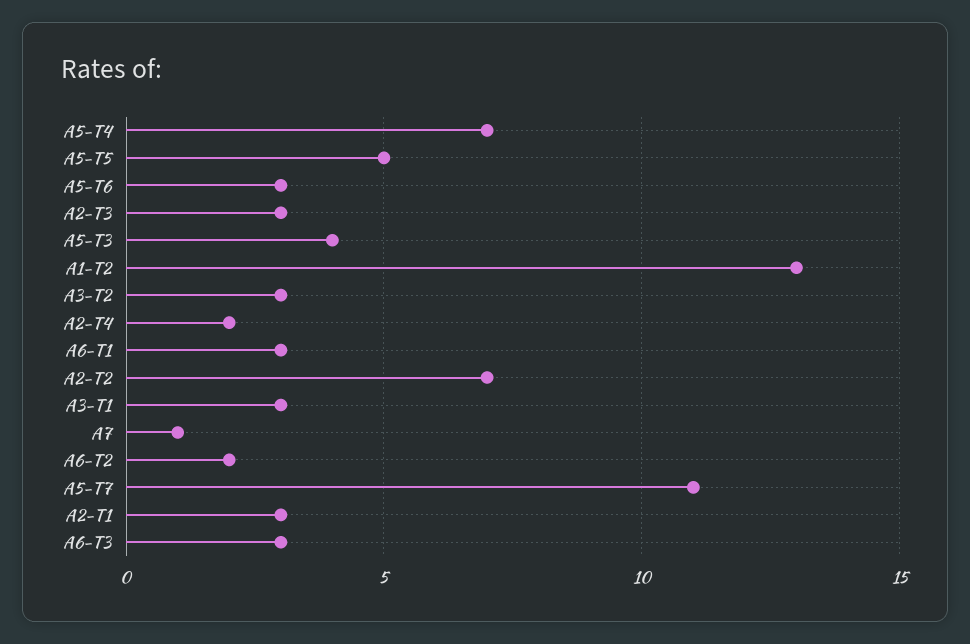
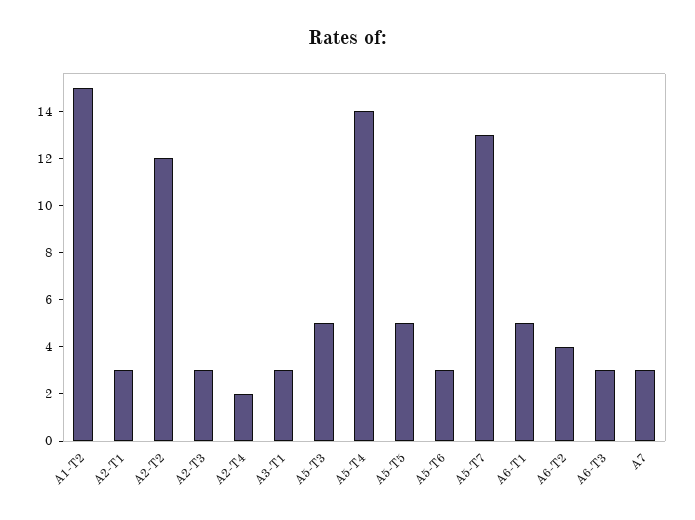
  {
-   "A5-T4": 7,
+   "A5-T4": 14,
    "A5-T5": 5,
    "A5-T6": 3,
    "A2-T3": 3,
-   "A5-T3": 4,
+   "A5-T3": 5,
-   "A1-T2": 13,
+   "A1-T2": 15,
-   "A3-T2": 3,
    "A2-T4": 2,
-   "A6-T1": 3,
+   "A6-T1": 5,
-   "A2-T2": 7,
+   "A2-T2": 12,
    "A3-T1": 3,
-   "A7": 1,
+   "A7": 3,
-   "A6-T2": 2,
+   "A6-T2": 4,
-   "A5-T7": 11,
+   "A5-T7": 13,
    "A2-T1": 3,
    "A6-T3": 3
  }

